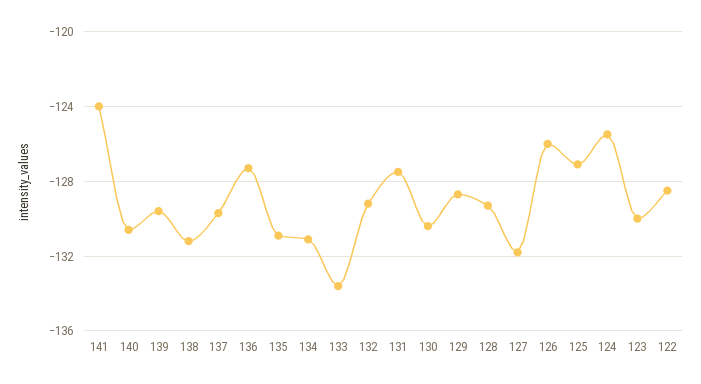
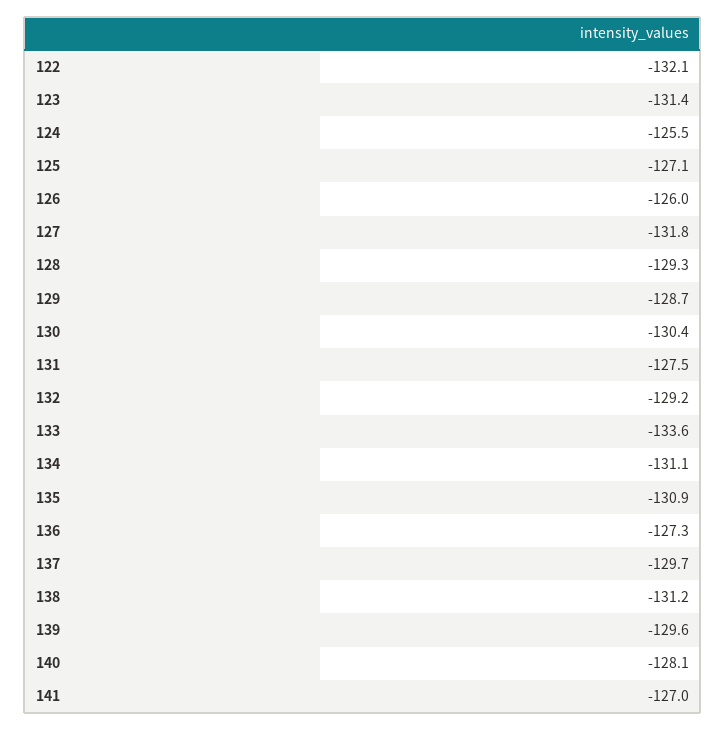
  {
-   "141": -124,
+   "141": -127,
-   "140": -130.5,
+   "140": -128.1,
    "139": -129.6,
    "138": -131.2,
    "137": -129.7,
    "136": -127.3,
    "135": -130.9,
    "134": -131.1,
    "133": -133.6,
    "132": -129.2,
    "131": -127.5,
    "130": -130.4,
    "129": -128.7,
    "128": -129.3,
    "127": -131.8,
    "126": -126,
    "125": -127.1,
    "124": -125.5,
-   "123": -130,
+   "123": -131.4,
-   "122": -128.5
+   "122": -132.1
  }

